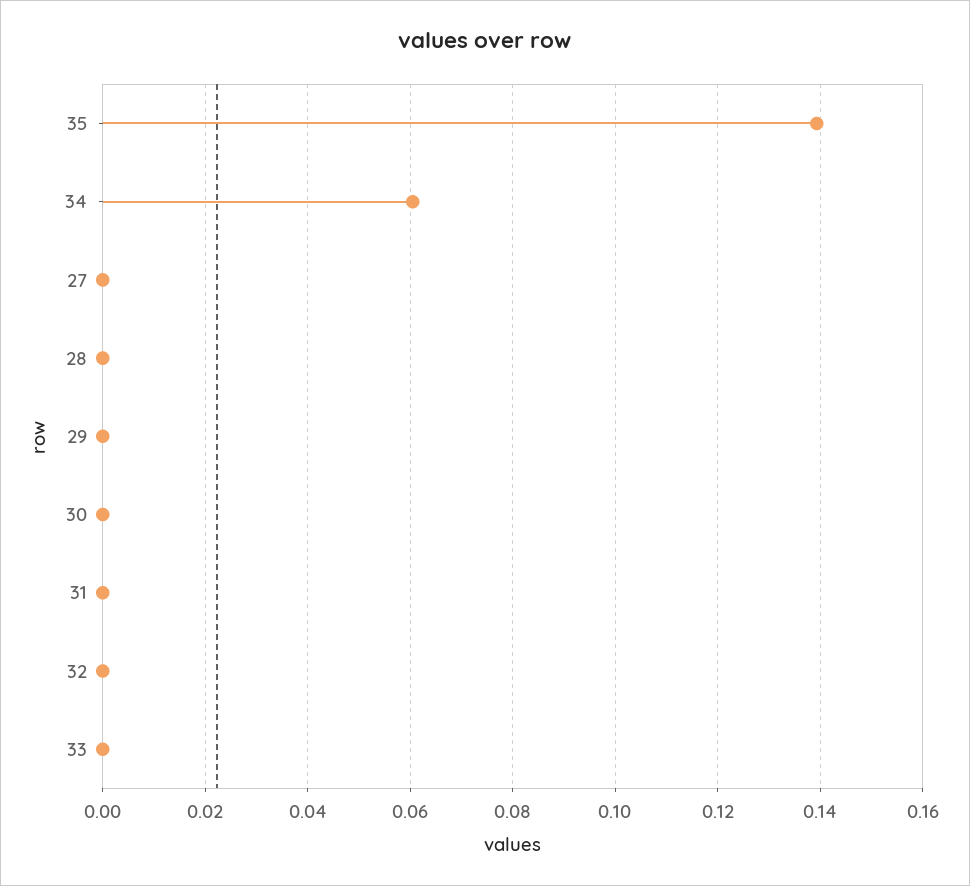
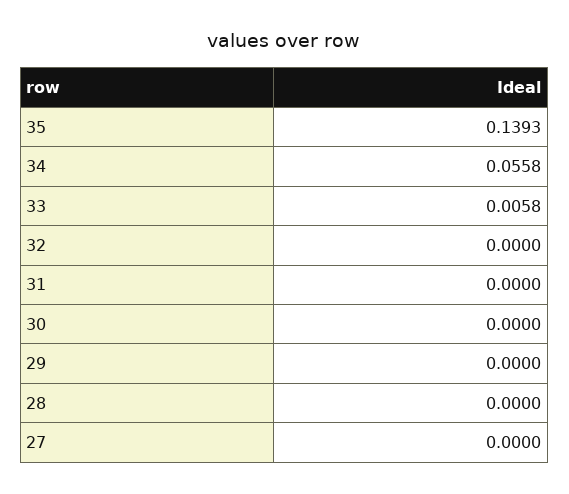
  {
    "35": 0.1393,
-   "34": 0.06,
+   "34": 0.0558,
    "27": 0,
    "28": 0,
    "29": 0,
    "30": 0,
    "31": 0,
    "32": 0,
-   "33": 0
+   "33": 0.0058
  }

